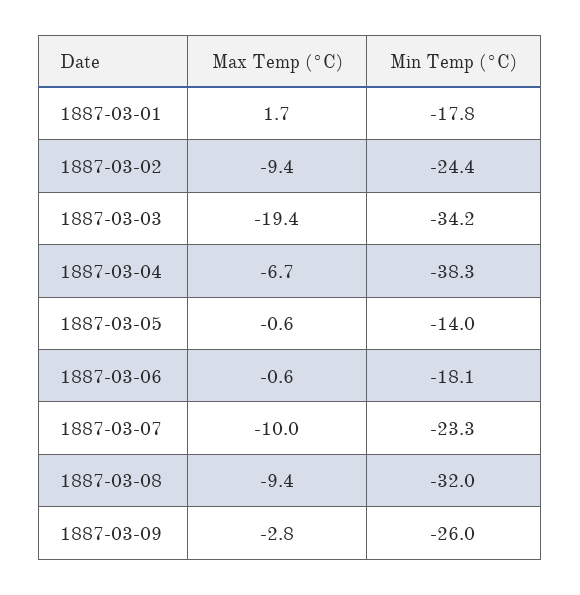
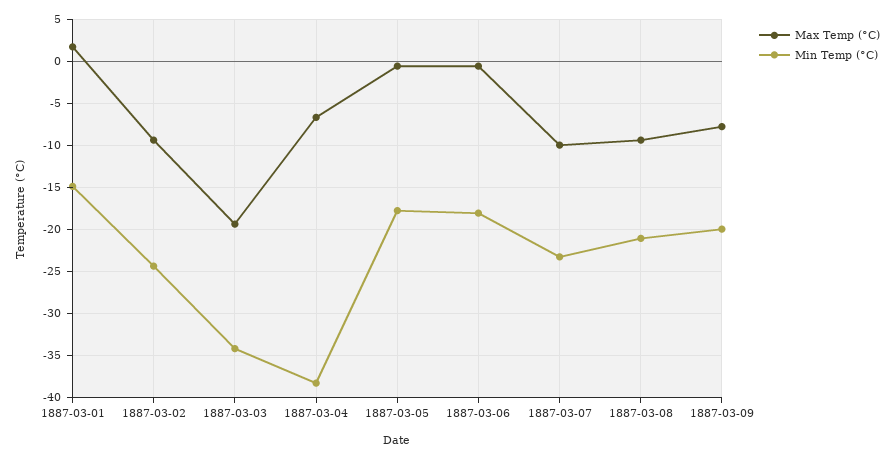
  {
    "Max Temp (°C)": {
      "1887-03-01": 1.7,
      "1887-03-02": -9.4,
      "1887-03-03": -19.4,
      "1887-03-04": -6.7,
      "1887-03-05": -0.6,
      "1887-03-06": -0.6,
      "1887-03-07": -10,
      "1887-03-08": -9.4,
-     "1887-03-09": -2.8
+     "1887-03-09": -8
    },
    "Min Temp (°C)": {
-     "1887-03-01": -17.8,
+     "1887-03-01": -15,
      "1887-03-02": -24.4,
      "1887-03-03": -34.2,
      "1887-03-04": -38.3,
-     "1887-03-05": -14,
+     "1887-03-05": -18,
      "1887-03-06": -18.1,
      "1887-03-07": -23.3,
-     "1887-03-08": -32,
+     "1887-03-08": -21,
-     "1887-03-09": -26
+     "1887-03-09": -20
    }
  }

